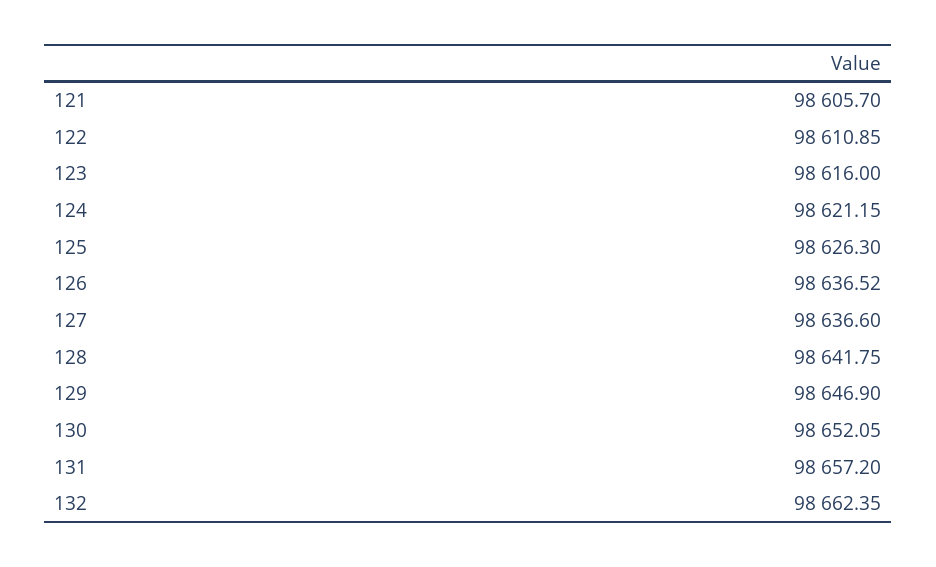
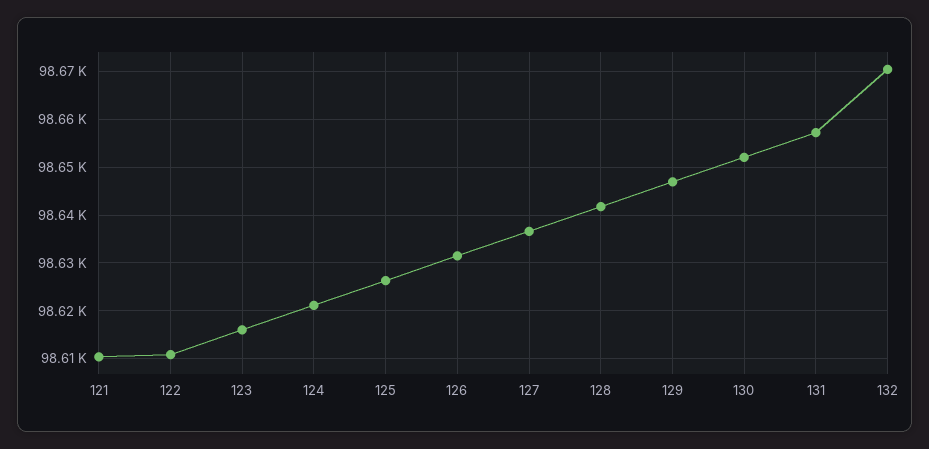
  {
-   "121": 98605.7,
+   "121": 98610,
    "122": 98610.85,
    "123": 98616,
    "124": 98621.15,
    "125": 98626.3,
-   "126": 98636.52,
+   "126": 98632,
    "127": 98636.6,
    "128": 98641.75,
    "129": 98646.9,
    "130": 98652.05,
    "131": 98657.2,
-   "132": 98662.35
+   "132": 98670
  }

